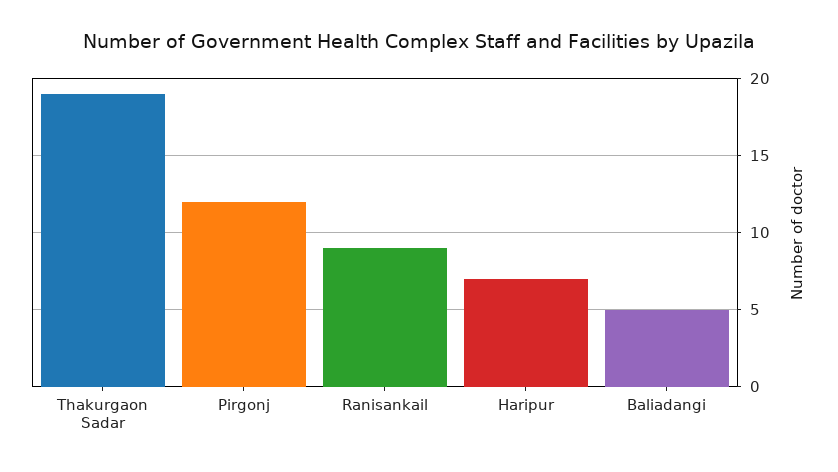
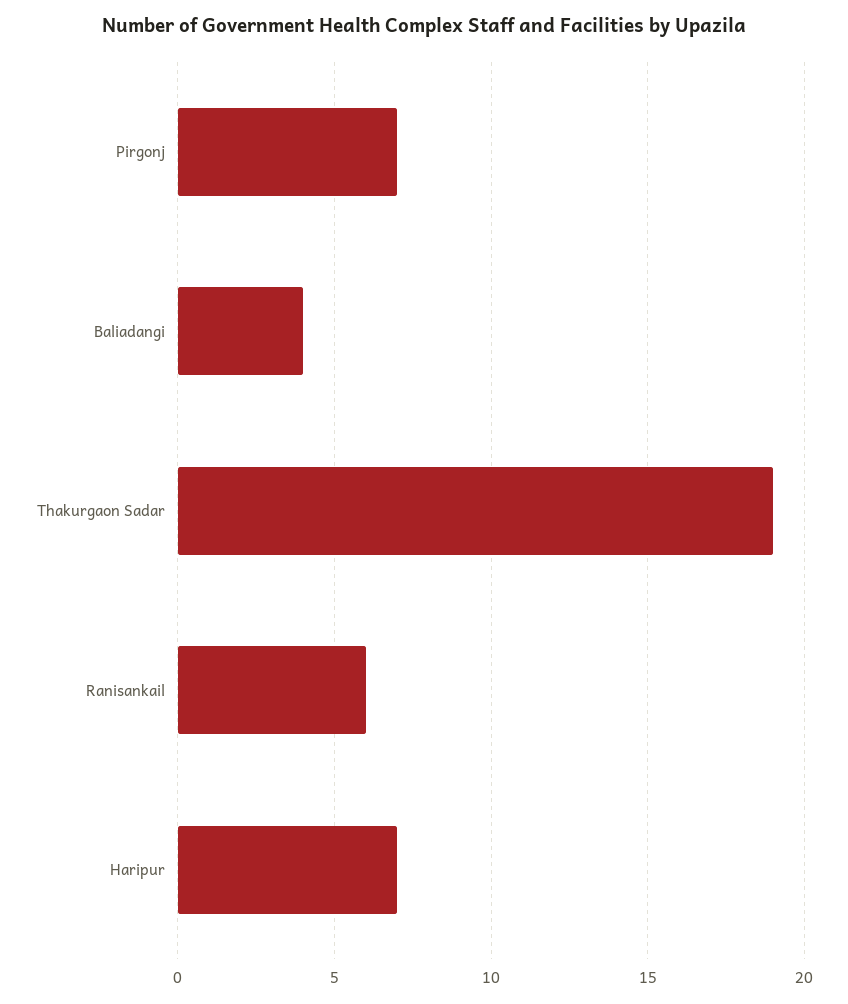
  {
    "Thakurgaon Sadar": 19,
-   "Pirgonj": 12,
+   "Pirgonj": 7,
-   "Ranisankail": 9,
+   "Ranisankail": 6,
    "Haripur": 7,
-   "Baliadangi": 5
+   "Baliadangi": 4
  }

